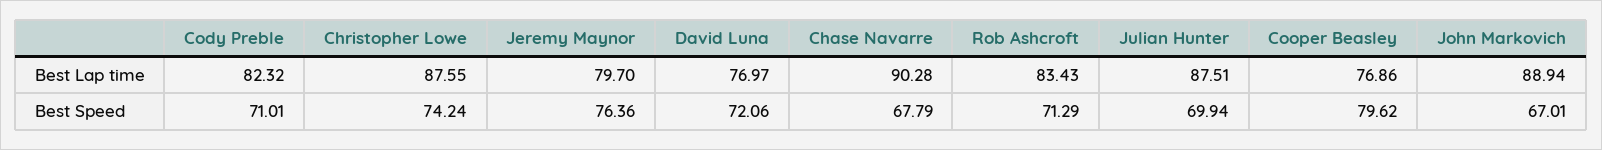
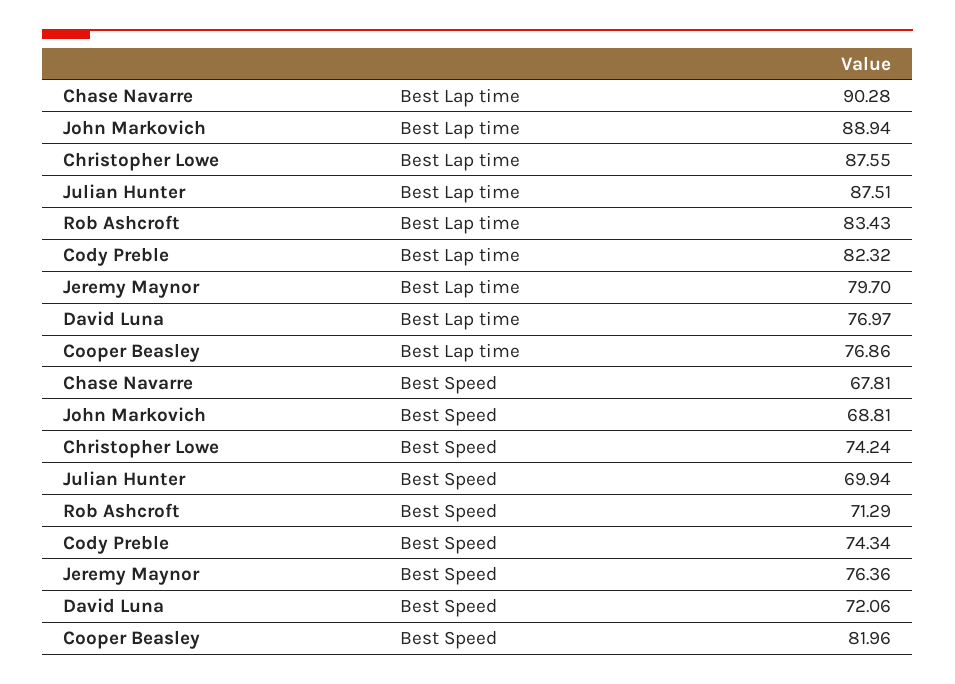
  {
    "Cody Preble": {
      "Best Lap time": 82.32,
-     "Best Speed": 71.01
+     "Best Speed": 74.34
    },
    "Christopher Lowe": {
      "Best Lap time": 87.55,
      "Best Speed": 74.24
    },
    "Jeremy Maynor": {
      "Best Lap time": 79.7,
      "Best Speed": 76.36
    },
    "David Luna": {
      "Best Lap time": 76.97,
      "Best Speed": 72.06
    },
    "Chase Navarre": {
      "Best Lap time": 90.28,
-     "Best Speed": 67.79
+     "Best Speed": 67.81
    },
    "Rob Ashcroft": {
      "Best Lap time": 83.43,
      "Best Speed": 71.29
    },
    "Julian Hunter": {
      "Best Lap time": 87.51,
      "Best Speed": 69.94
    },
    "Cooper Beasley": {
      "Best Lap time": 76.86,
-     "Best Speed": 79.62
+     "Best Speed": 81.96
    },
    "John Markovich": {
      "Best Lap time": 88.94,
-     "Best Speed": 67.01
+     "Best Speed": 68.81
    }
  }

